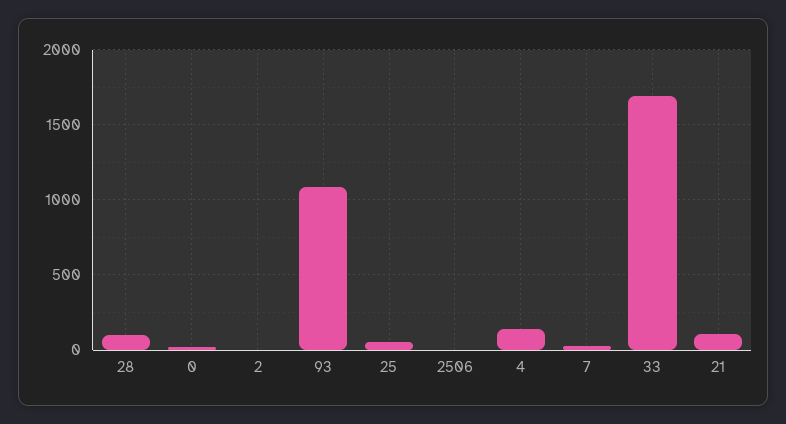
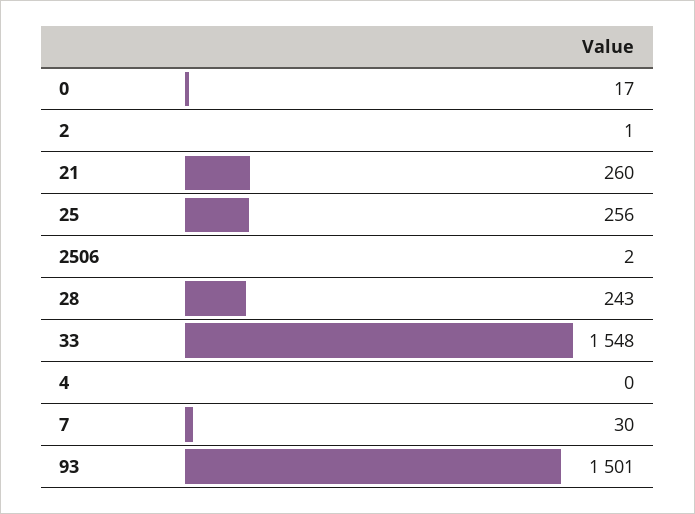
  {
-   "28": 100,
+   "28": 243,
    "0": 17,
    "2": 1,
-   "93": 1100,
+   "93": 1501,
-   "25": 50,
+   "25": 256,
    "2506": 2,
-   "4": 150,
+   "4": 0,
    "7": 30,
-   "33": 1700,
+   "33": 1548,
-   "21": 100
+   "21": 260
  }

